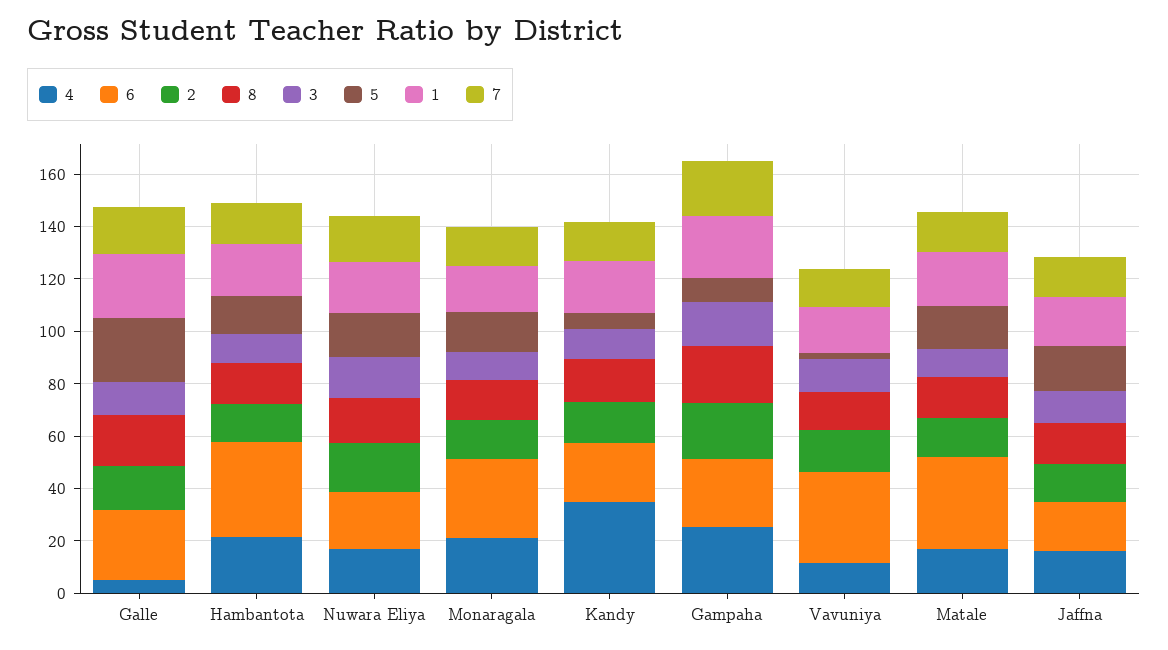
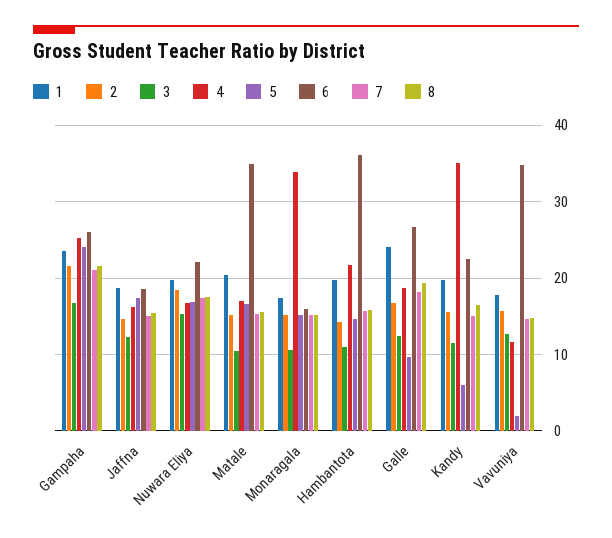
  {
    "4": {
-     "Galle": 5,
+     "Galle": 19,
      "Hambantota": 22,
      "Nuwara Eliya": 17,
-     "Monaragala": 20,
+     "Monaragala": 34,
      "Kandy": 35,
      "Gampaha": 25,
      "Vavuniya": 12,
      "Matale": 17,
      "Jaffna": 16
    },
    "6": {
      "Galle": 27,
      "Hambantota": 36,
      "Nuwara Eliya": 22,
-     "Monaragala": 30,
+     "Monaragala": 16,
      "Kandy": 22,
      "Gampaha": 26,
      "Vavuniya": 35,
      "Matale": 35,
      "Jaffna": 19
    },
    "2": {
      "Galle": 17,
      "Hambantota": 14,
      "Nuwara Eliya": 18,
      "Monaragala": 15,
      "Kandy": 16,
      "Gampaha": 22,
      "Vavuniya": 16,
      "Matale": 15,
      "Jaffna": 15
    },
    "8": {
      "Galle": 19,
      "Hambantota": 16,
      "Nuwara Eliya": 17,
      "Monaragala": 15,
      "Kandy": 16,
      "Gampaha": 22,
      "Vavuniya": 15,
      "Matale": 16,
      "Jaffna": 15
    },
    "3": {
      "Galle": 12,
      "Hambantota": 11,
      "Nuwara Eliya": 15,
      "Monaragala": 11,
      "Kandy": 12,
      "Gampaha": 17,
      "Vavuniya": 13,
      "Matale": 11,
      "Jaffna": 12
    },
    "5": {
-     "Galle": 25,
+     "Galle": 10,
      "Hambantota": 15,
      "Nuwara Eliya": 17,
      "Monaragala": 15,
      "Kandy": 6,
-     "Gampaha": 10,
+     "Gampaha": 24,
      "Vavuniya": 2,
      "Matale": 17,
      "Jaffna": 17
    },
    "1": {
      "Galle": 24,
      "Hambantota": 20,
      "Nuwara Eliya": 20,
      "Monaragala": 17,
      "Kandy": 20,
      "Gampaha": 24,
      "Vavuniya": 18,
      "Matale": 20,
      "Jaffna": 19
    },
    "7": {
      "Galle": 18,
      "Hambantota": 16,
      "Nuwara Eliya": 17,
      "Monaragala": 15,
      "Kandy": 15,
      "Gampaha": 21,
      "Vavuniya": 15,
      "Matale": 15,
      "Jaffna": 15
    }
  }

